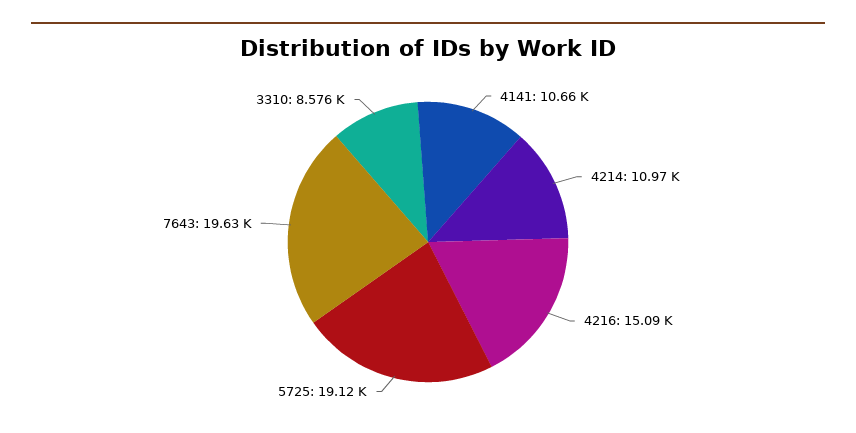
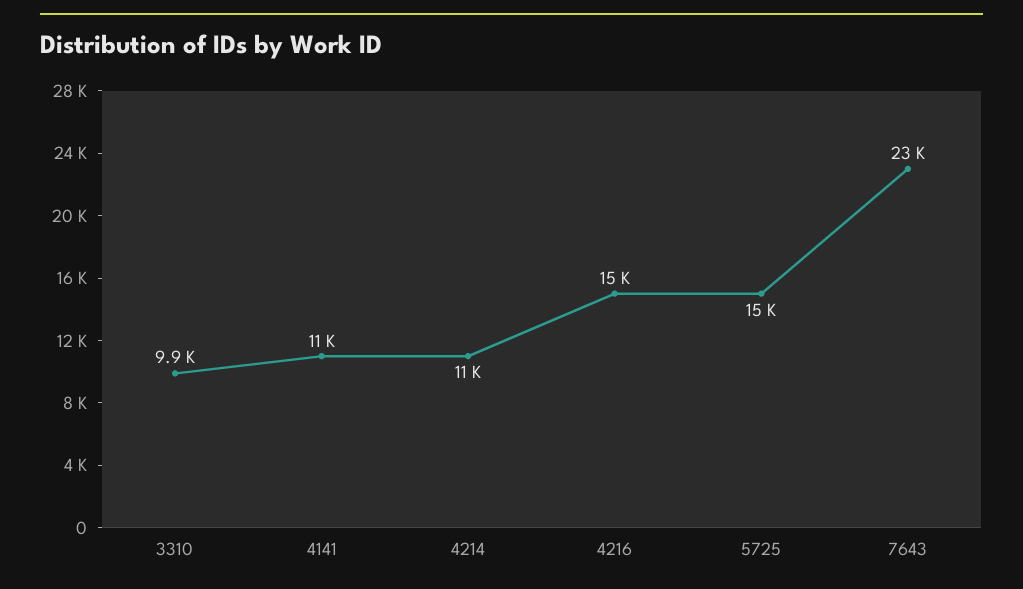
  {
    "4141": 10660,
    "4214": 10970,
    "4216": 15090,
-   "5725": 19120,
+   "5725": 15000,
-   "7643": 19630,
+   "7643": 23000,
-   "3310": 8576
+   "3310": 9900
  }

